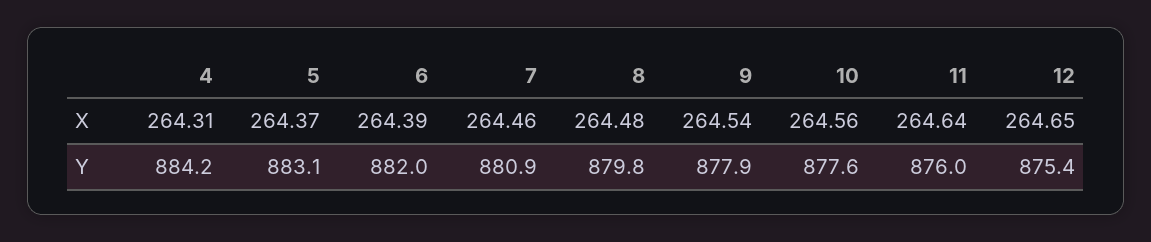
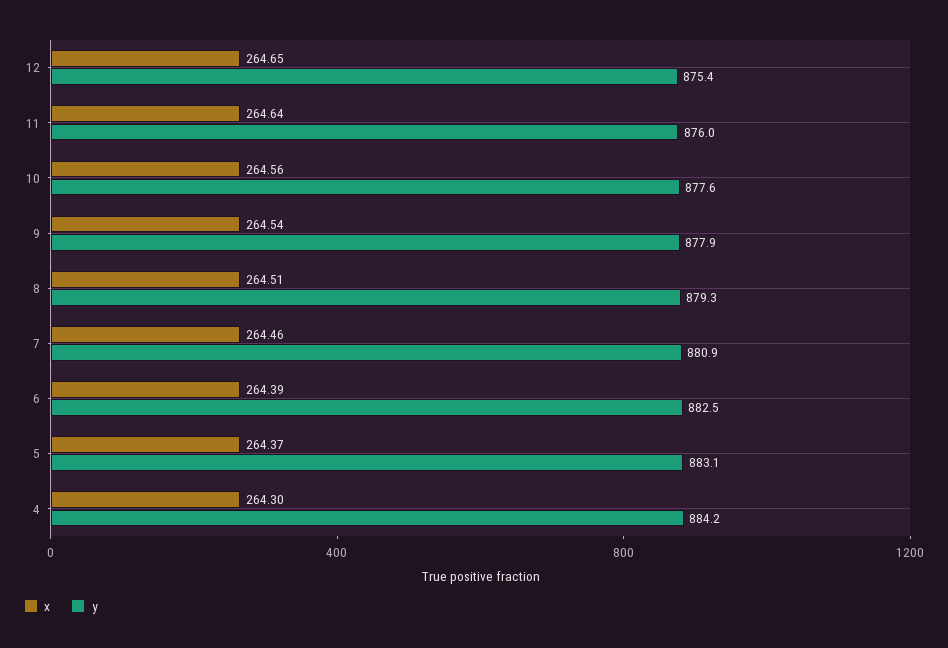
  {
    "X": {
-     "4": 264.31,
+     "4": 264.3,
      "5": 264.37,
      "6": 264.39,
      "7": 264.46,
-     "8": 264.48,
+     "8": 264.51,
      "9": 264.54,
      "10": 264.56,
      "11": 264.64,
      "12": 264.65
    },
    "Y": {
      "4": 884.2,
      "5": 883.1,
-     "6": 882,
+     "6": 882.5,
      "7": 880.9,
-     "8": 879.8,
+     "8": 879.3,
      "9": 877.9,
      "10": 877.6,
      "11": 876,
      "12": 875.4
    }
  }

